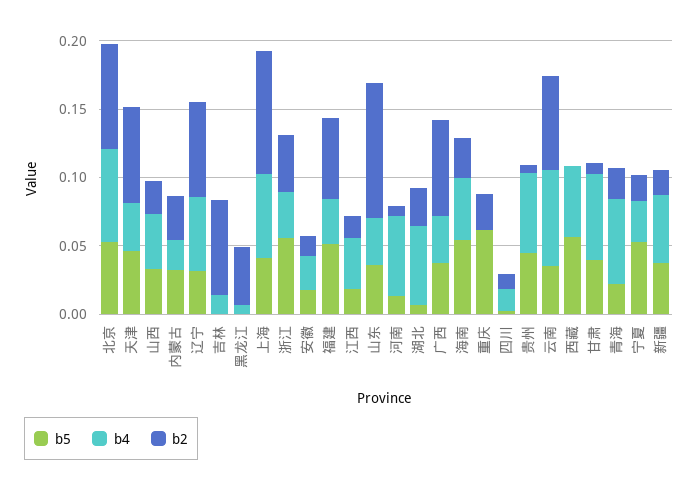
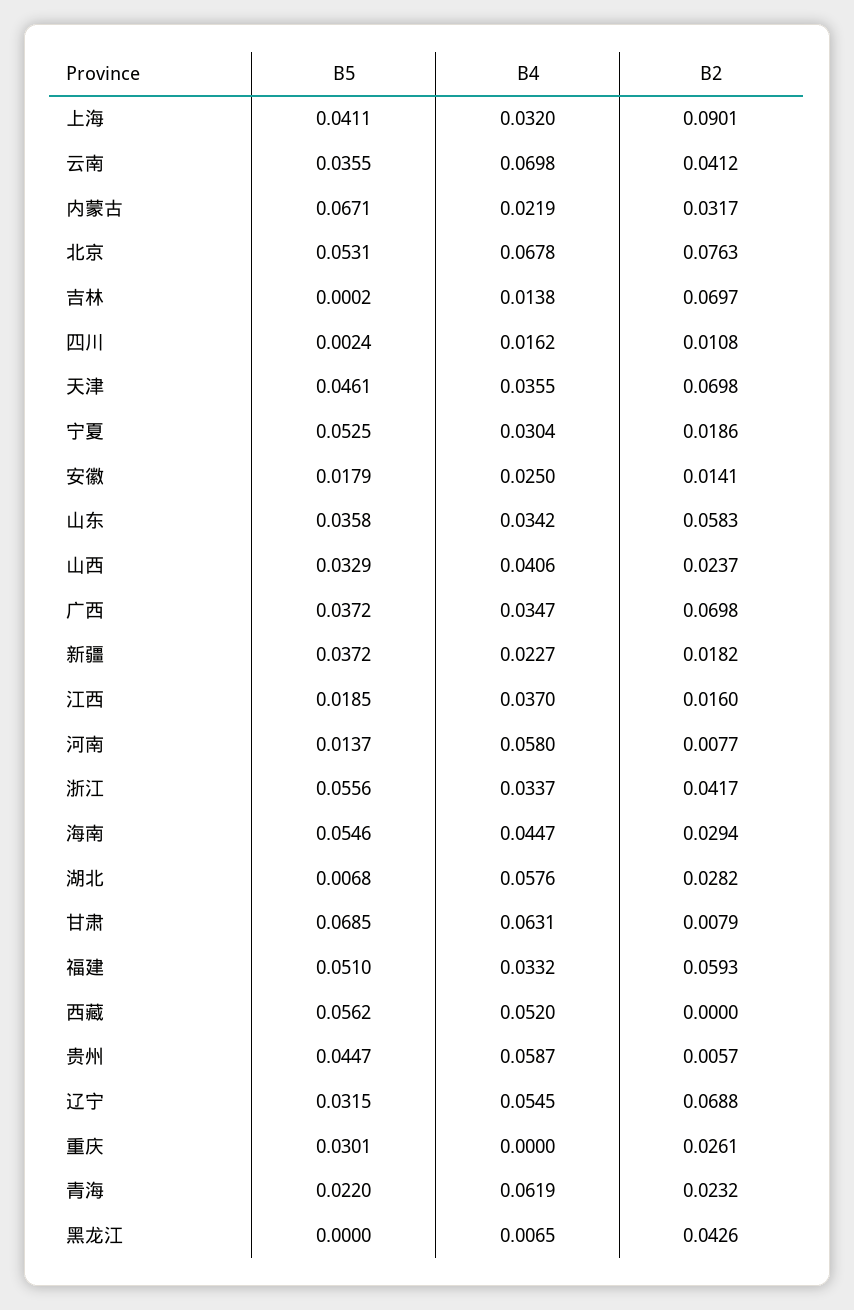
  {
    "b5": {
      "北京": 0.0531,
      "天津": 0.0461,
      "山西": 0.0329,
-     "内蒙古": 0.03,
+     "内蒙古": 0.0671,
      "辽宁": 0.0315,
      "吉林": 0.0002,
      "黑龙江": 0,
      "上海": 0.0411,
      "浙江": 0.0556,
      "安徽": 0.0179,
      "福建": 0.051,
      "江西": 0.0185,
      "山东": 0.0358,
      "河南": 0.0137,
      "湖北": 0.0068,
      "广西": 0.0372,
      "海南": 0.0546,
-     "重庆": 0.06,
+     "重庆": 0.0301,
      "四川": 0.0024,
      "贵州": 0.0447,
      "云南": 0.0355,
      "西藏": 0.0562,
-     "甘肃": 0.04,
+     "甘肃": 0.0685,
      "青海": 0.022,
      "宁夏": 0.0525,
      "新疆": 0.0372
    },
    "b4": {
      "北京": 0.0678,
      "天津": 0.0355,
      "山西": 0.0406,
      "内蒙古": 0.0219,
      "辽宁": 0.0545,
      "吉林": 0.0138,
      "黑龙江": 0.0065,
-     "上海": 0.06,
+     "上海": 0.032,
      "浙江": 0.0337,
      "安徽": 0.025,
      "福建": 0.0332,
      "江西": 0.037,
      "山东": 0.0342,
      "河南": 0.058,
      "湖北": 0.0576,
      "广西": 0.0347,
      "海南": 0.0447,
      "重庆": 0,
      "四川": 0.0162,
      "贵州": 0.0587,
      "云南": 0.0698,
      "西藏": 0.052,
      "甘肃": 0.0631,
      "青海": 0.0619,
      "宁夏": 0.0304,
-     "新疆": 0.05
+     "新疆": 0.0227
    },
    "b2": {
      "北京": 0.0763,
      "天津": 0.0698,
      "山西": 0.0237,
      "内蒙古": 0.0317,
      "辽宁": 0.0688,
      "吉林": 0.0697,
      "黑龙江": 0.0426,
      "上海": 0.0901,
      "浙江": 0.0417,
      "安徽": 0.0141,
      "福建": 0.0593,
      "江西": 0.016,
-     "山东": 0.1,
+     "山东": 0.0583,
      "河南": 0.0077,
      "湖北": 0.0282,
      "广西": 0.0698,
      "海南": 0.0294,
      "重庆": 0.0261,
      "四川": 0.0108,
      "贵州": 0.0057,
-     "云南": 0.07,
+     "云南": 0.0412,
      "西藏": 0,
      "甘肃": 0.0079,
      "青海": 0.0232,
      "宁夏": 0.0186,
      "新疆": 0.0182
    }
  }

